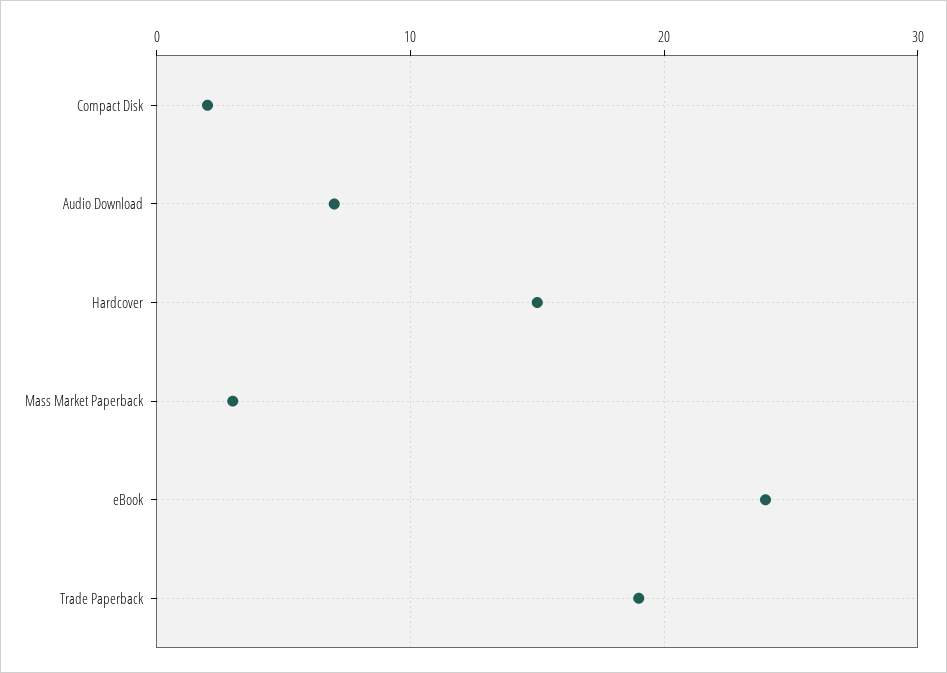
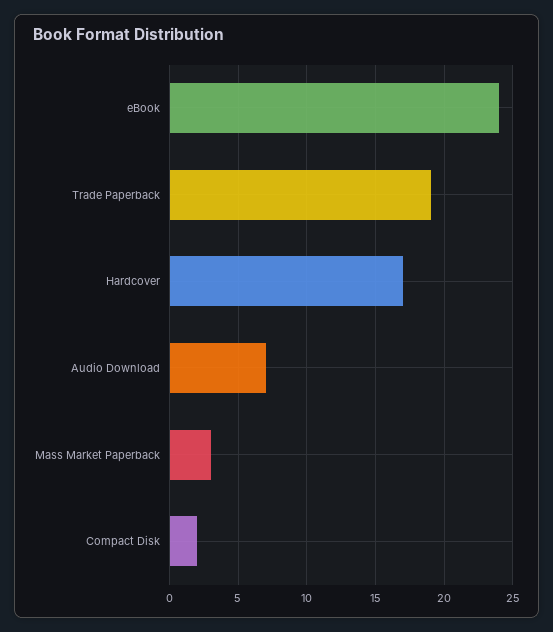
  {
    "Compact Disk": 2,
    "Audio Download": 7,
-   "Hardcover": 15,
+   "Hardcover": 17,
    "Mass Market Paperback": 3,
    "eBook": 24,
    "Trade Paperback": 19
  }

